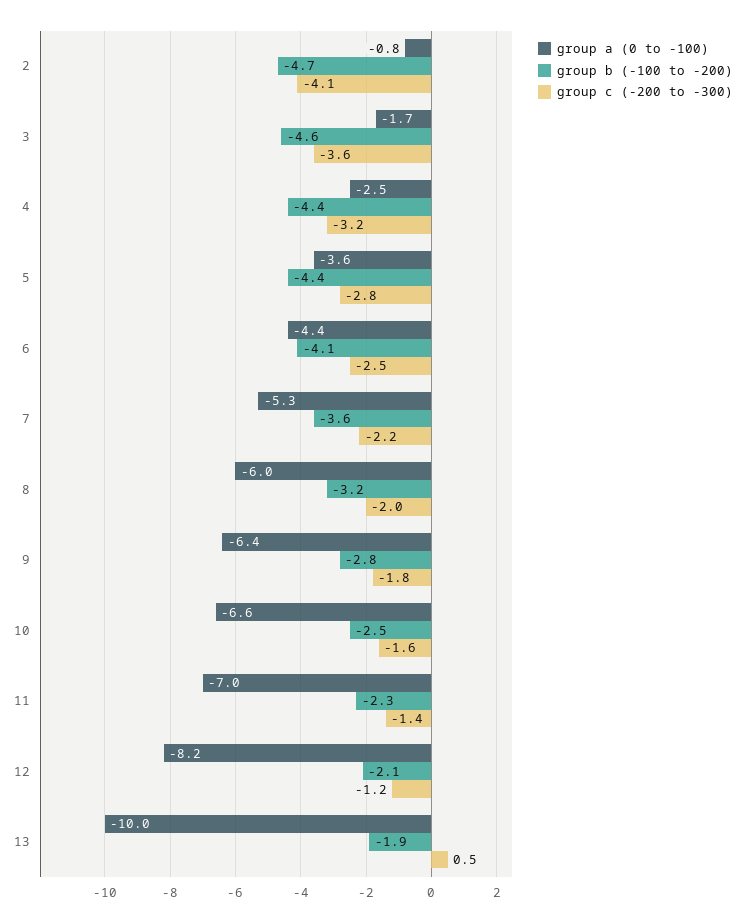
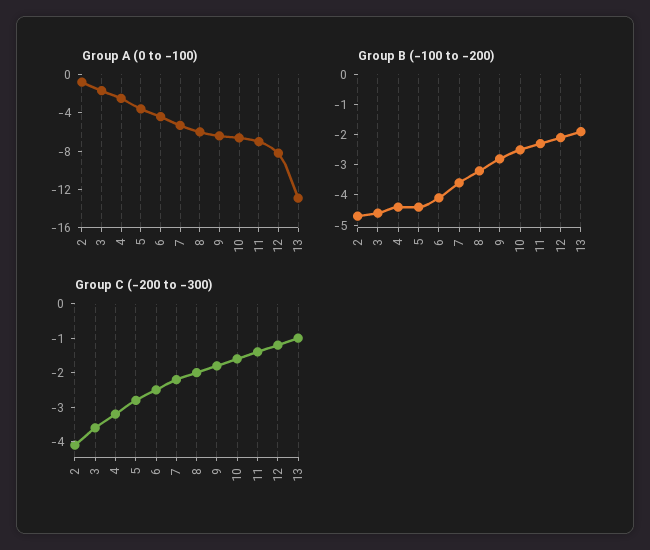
  {
    "group a (0 to -100)": {
      "2": -0.8,
      "3": -1.7,
      "4": -2.5,
      "5": -3.6,
      "6": -4.4,
      "7": -5.3,
      "8": -6,
      "9": -6.4,
      "10": -6.6,
      "11": -7,
      "12": -8.2,
-     "13": -10
+     "13": -13
    },
    "group b (-100 to -200)": {
      "2": -4.7,
      "3": -4.6,
      "4": -4.4,
      "5": -4.4,
      "6": -4.1,
      "7": -3.6,
      "8": -3.2,
      "9": -2.8,
      "10": -2.5,
      "11": -2.3,
      "12": -2.1,
      "13": -1.9
    },
    "group c (-200 to -300)": {
      "2": -4.1,
      "3": -3.6,
      "4": -3.2,
      "5": -2.8,
      "6": -2.5,
      "7": -2.2,
      "8": -2,
      "9": -1.8,
      "10": -1.6,
      "11": -1.4,
      "12": -1.2,
-     "13": 0.5
+     "13": -1
    }
  }

